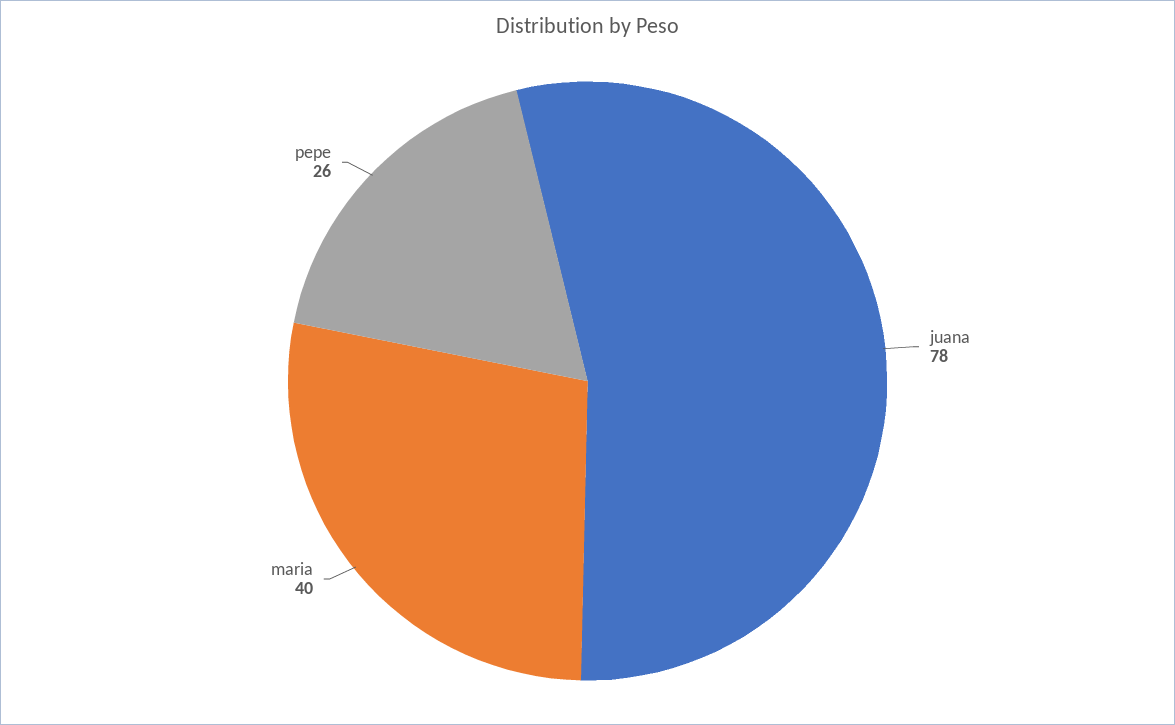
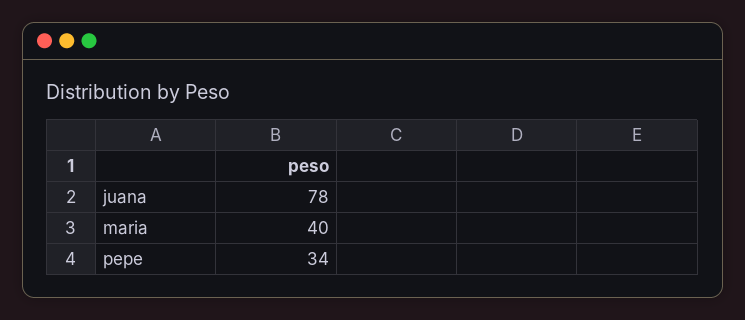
  {
    "juana": 78,
    "maria": 40,
-   "pepe": 26
+   "pepe": 34
  }

